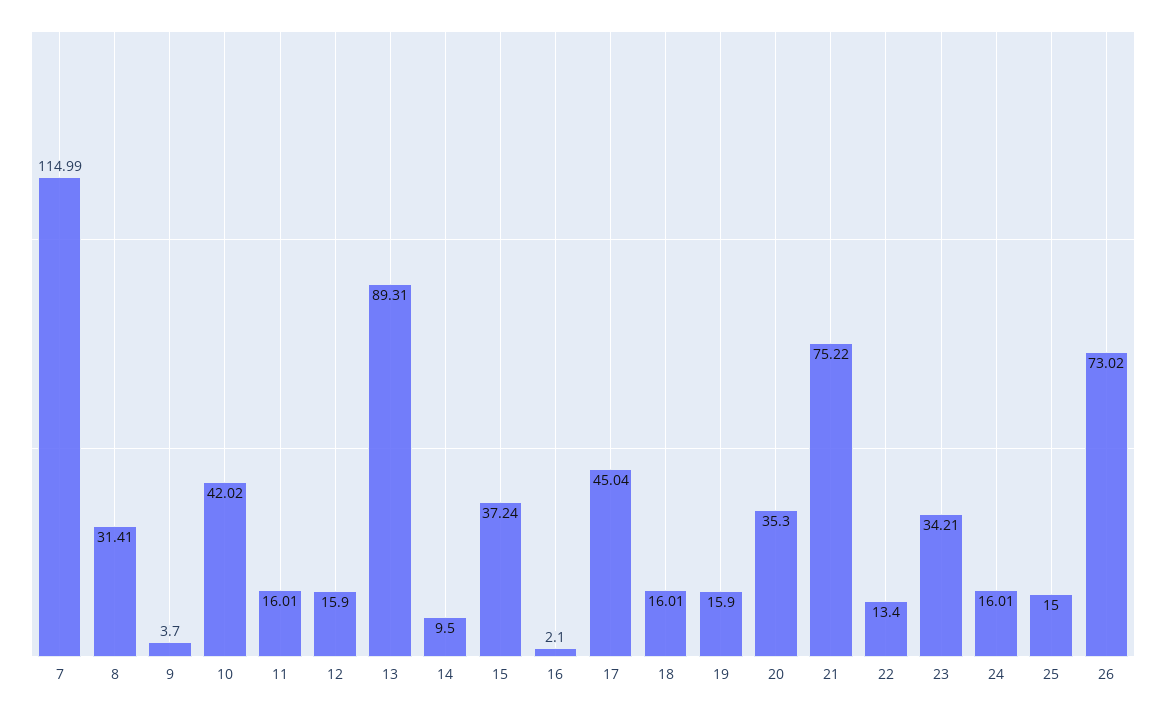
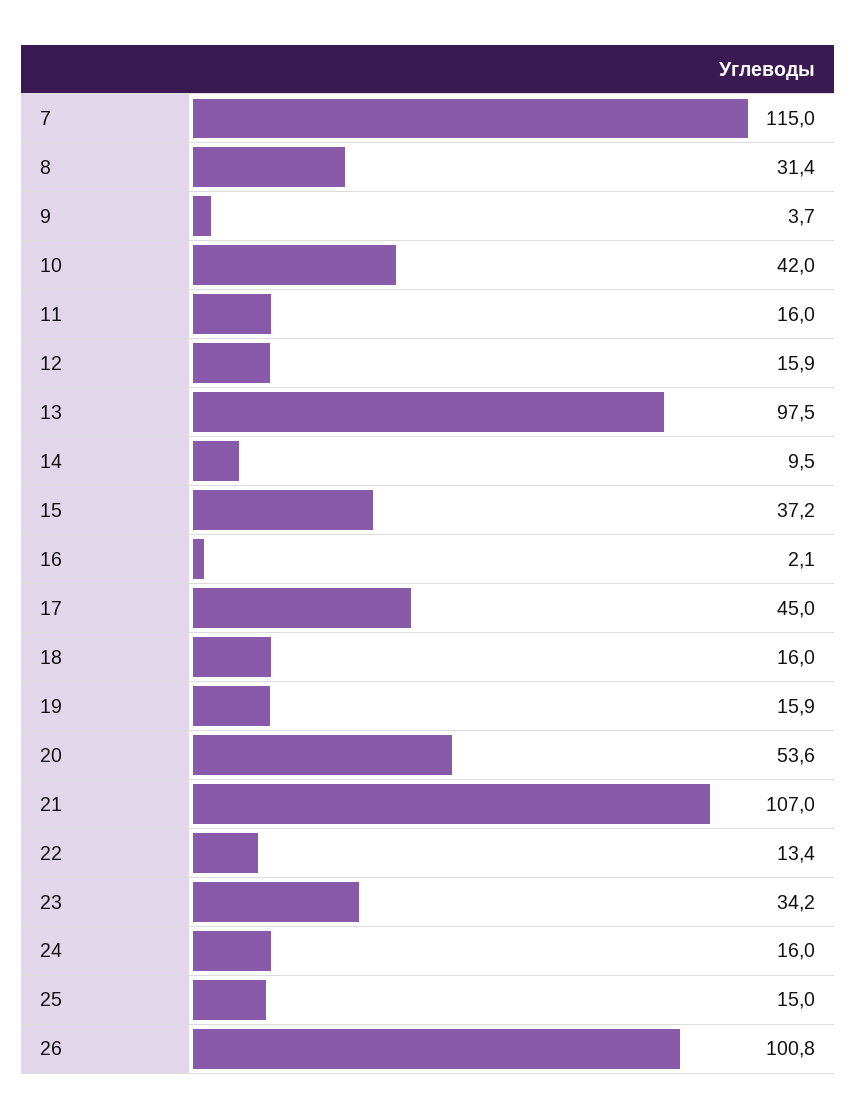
  {
    "7": 114.99,
    "8": 31.41,
    "9": 3.7,
    "10": 42.02,
    "11": 16.01,
    "12": 15.9,
-   "13": 89.31,
+   "13": 97.5,
    "14": 9.5,
    "15": 37.24,
    "16": 2.1,
    "17": 45.04,
    "18": 16.01,
    "19": 15.9,
-   "20": 35.3,
+   "20": 53.6,
-   "21": 75.22,
+   "21": 107,
    "22": 13.4,
    "23": 34.21,
    "24": 16.01,
    "25": 15,
-   "26": 73.02
+   "26": 100.8
  }

